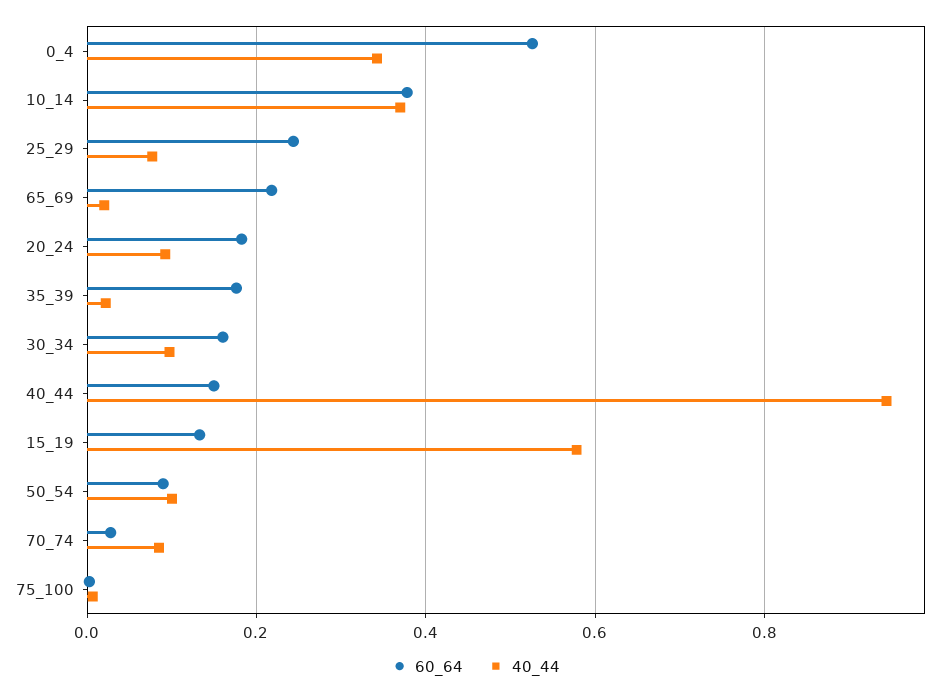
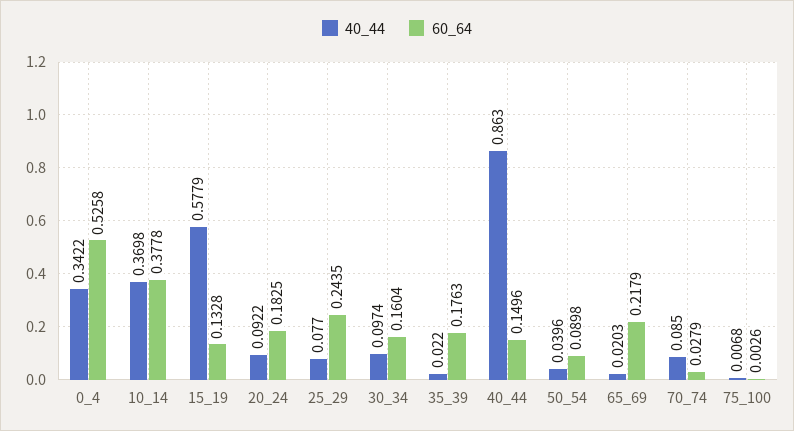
  {
    "60_64": {
      "0_4": 0.5258,
      "10_14": 0.3778,
      "25_29": 0.2435,
      "65_69": 0.2179,
      "20_24": 0.1825,
      "35_39": 0.1763,
      "30_34": 0.1604,
      "40_44": 0.1496,
      "15_19": 0.1328,
      "50_54": 0.0898,
      "70_74": 0.0279,
      "75_100": 0.0026
    },
    "40_44": {
      "0_4": 0.3422,
      "10_14": 0.3698,
      "25_29": 0.077,
      "65_69": 0.0203,
      "20_24": 0.0922,
      "35_39": 0.022,
      "30_34": 0.0974,
-     "40_44": 0.94,
+     "40_44": 0.863,
      "15_19": 0.5779,
-     "50_54": 0.1,
+     "50_54": 0.0396,
      "70_74": 0.085,
      "75_100": 0.0068
    }
  }

